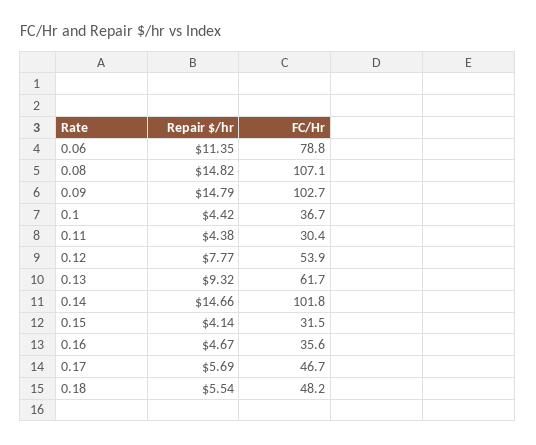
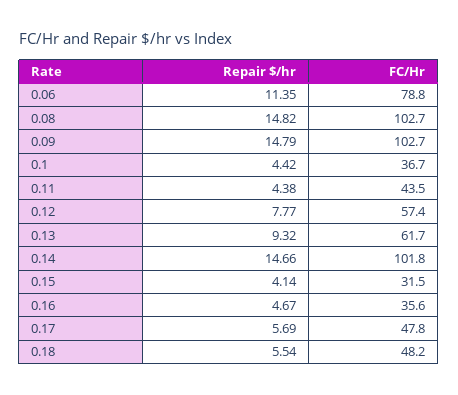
  {
    "Repair $/hr": {
      "0.06": 11.35,
      "0.08": 14.82,
      "0.09": 14.79,
      "0.1": 4.42,
      "0.11": 4.38,
      "0.12": 7.77,
      "0.13": 9.32,
      "0.14": 14.66,
      "0.15": 4.14,
      "0.16": 4.67,
      "0.17": 5.69,
      "0.18": 5.54
    },
    "FC/Hr": {
      "0.06": 78.8,
-     "0.08": 107.1,
+     "0.08": 102.7,
      "0.09": 102.7,
      "0.1": 36.7,
-     "0.11": 30.4,
+     "0.11": 43.5,
-     "0.12": 53.9,
+     "0.12": 57.4,
      "0.13": 61.7,
      "0.14": 101.8,
      "0.15": 31.5,
      "0.16": 35.6,
-     "0.17": 46.7,
+     "0.17": 47.8,
      "0.18": 48.2
    }
  }

